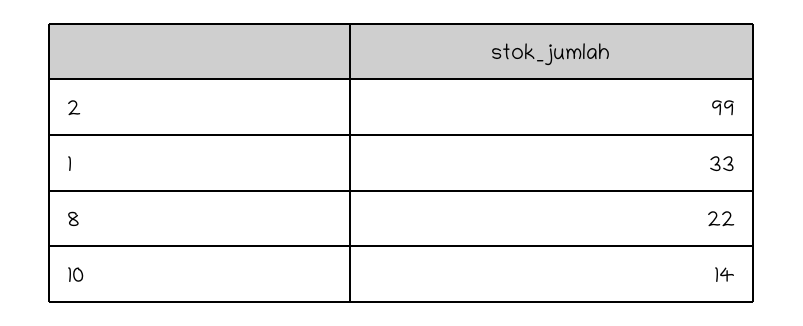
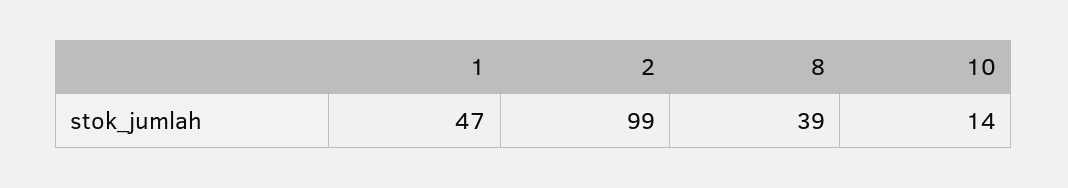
  {
    "2": 99,
-   "1": 33,
+   "1": 47,
-   "8": 22,
+   "8": 39,
    "10": 14
  }

